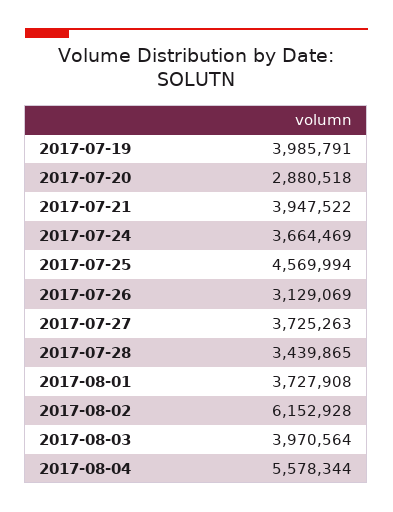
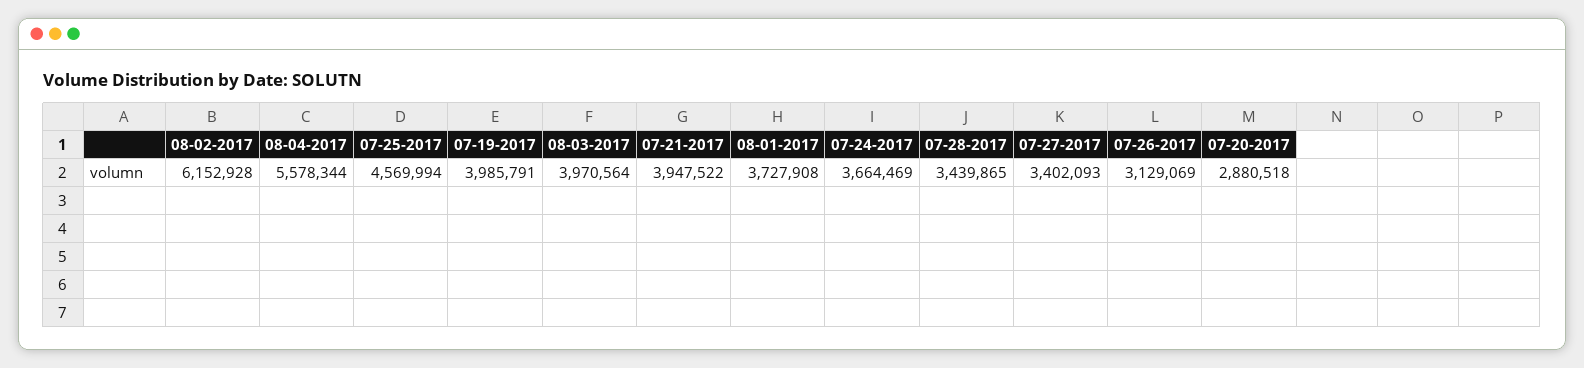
  {
    "2017-07-19": 3985791,
    "2017-07-20": 2880518,
    "2017-07-21": 3947522,
    "2017-07-24": 3664469,
    "2017-07-25": 4569994,
    "2017-07-26": 3129069,
-   "2017-07-27": 3725263,
+   "2017-07-27": 3402093,
    "2017-07-28": 3439865,
    "2017-08-01": 3727908,
    "2017-08-02": 6152928,
    "2017-08-03": 3970564,
    "2017-08-04": 5578344
  }

